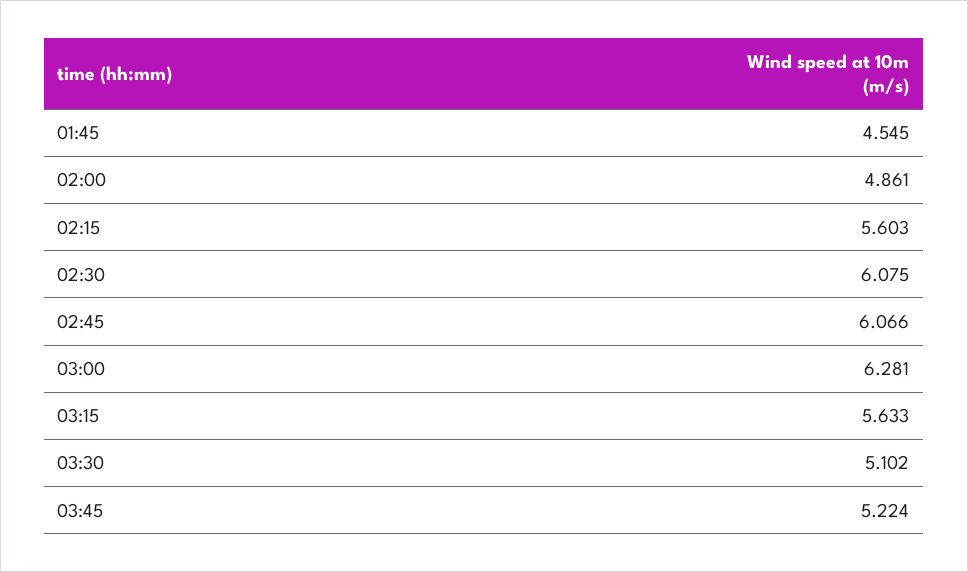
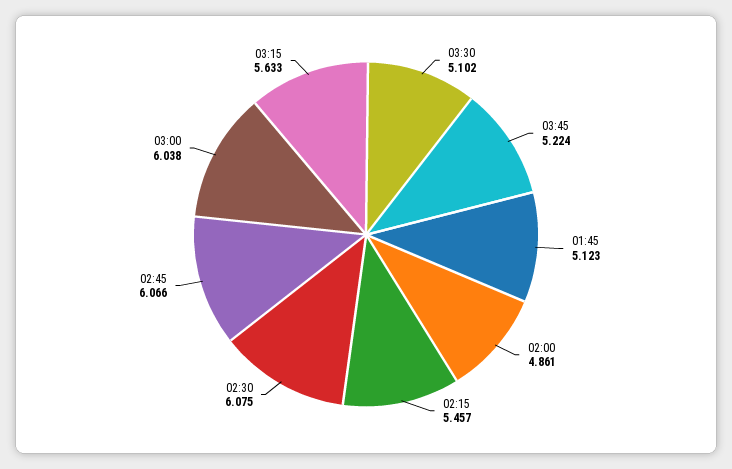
  {
-   "01:45": 4.545,
+   "01:45": 5.123,
    "02:00": 4.861,
-   "02:15": 5.603,
+   "02:15": 5.457,
    "02:30": 6.075,
    "02:45": 6.066,
-   "03:00": 6.281,
+   "03:00": 6.038,
    "03:15": 5.633,
    "03:30": 5.102,
    "03:45": 5.224
  }

